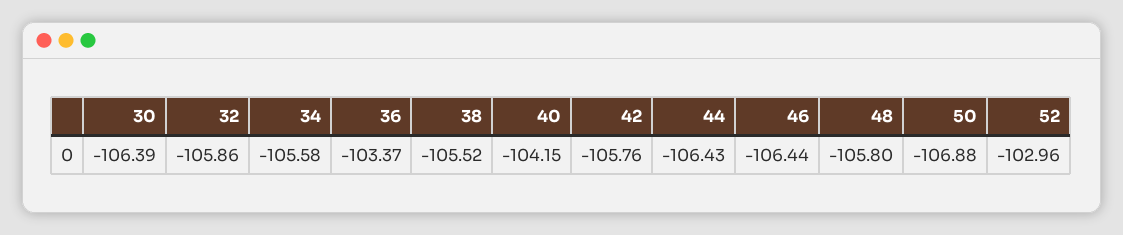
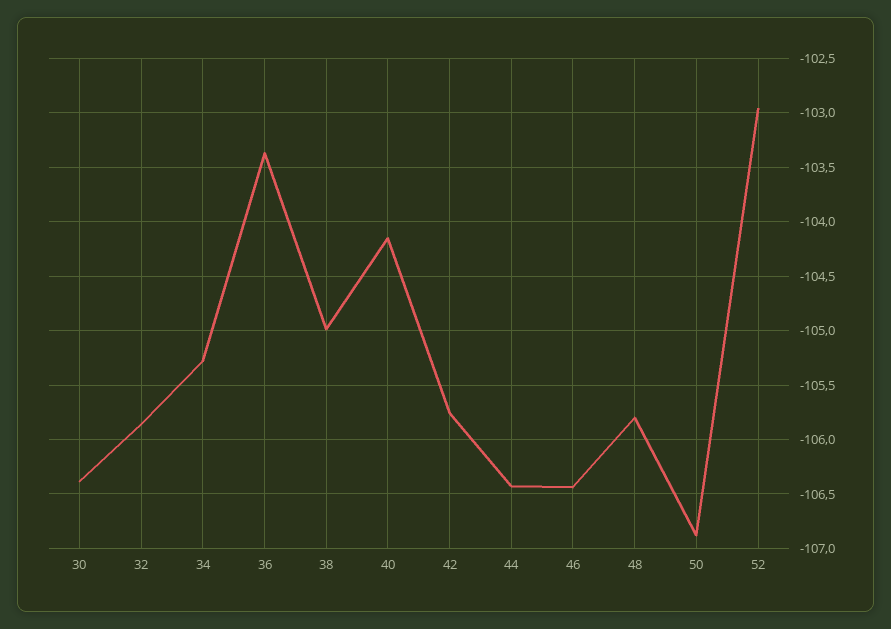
  {
    "30": -106.39,
    "32": -105.86,
-   "34": -105.58,
+   "34": -105.3,
    "36": -103.37,
-   "38": -105.52,
+   "38": -105,
    "40": -104.15,
    "42": -105.76,
    "44": -106.43,
    "46": -106.44,
    "48": -105.8,
    "50": -106.88,
    "52": -102.96
  }

